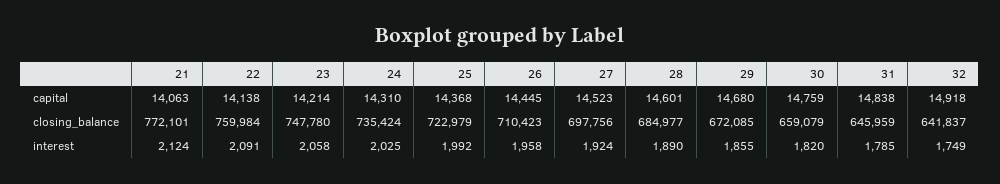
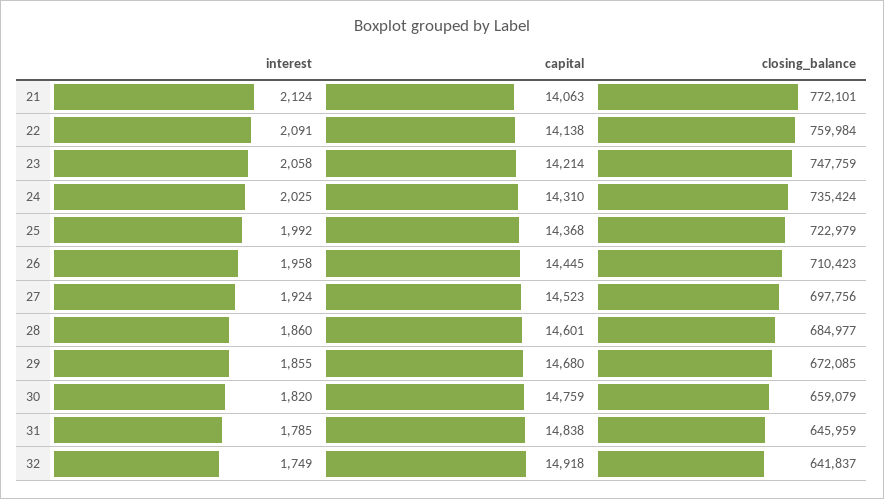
  {
    "21": {
      "capital": 14063,
      "closing_balance": 772101,
      "interest": 2124
    },
    "22": {
      "capital": 14138,
      "closing_balance": 759984,
      "interest": 2091
    },
    "23": {
      "capital": 14214,
-     "closing_balance": 747780,
+     "closing_balance": 747759,
      "interest": 2058
    },
    "24": {
      "capital": 14310,
      "closing_balance": 735424,
      "interest": 2025
    },
    "25": {
      "capital": 14368,
      "closing_balance": 722979,
      "interest": 1992
    },
    "26": {
      "capital": 14445,
      "closing_balance": 710423,
      "interest": 1958
    },
    "27": {
      "capital": 14523,
      "closing_balance": 697756,
      "interest": 1924
    },
    "28": {
      "capital": 14601,
      "closing_balance": 684977,
-     "interest": 1890
+     "interest": 1860
    },
    "29": {
      "capital": 14680,
      "closing_balance": 672085,
      "interest": 1855
    },
    "30": {
      "capital": 14759,
      "closing_balance": 659079,
      "interest": 1820
    },
    "31": {
      "capital": 14838,
      "closing_balance": 645959,
      "interest": 1785
    },
    "32": {
      "capital": 14918,
      "closing_balance": 641837,
      "interest": 1749
    }
  }

